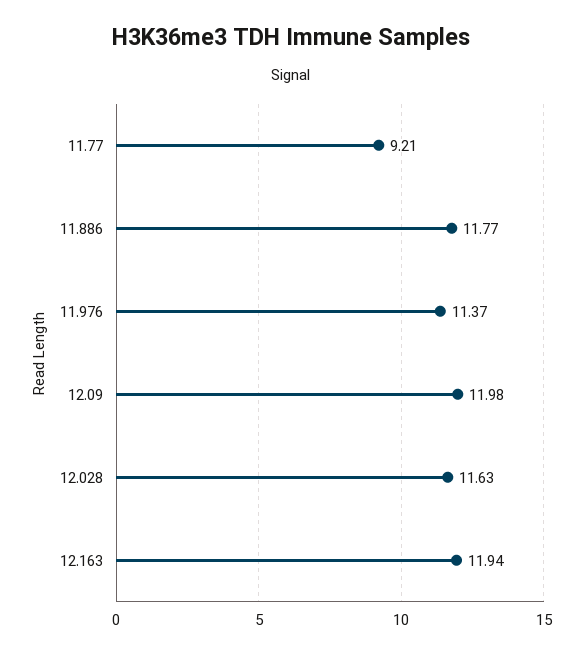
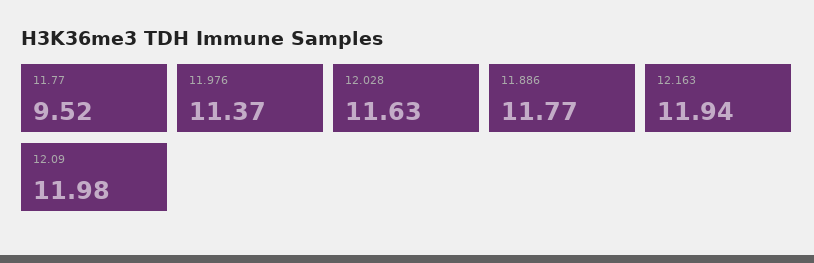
  {
-   "11.77": 9.21,
+   "11.77": 9.52,
    "11.886": 11.77,
    "11.976": 11.37,
    "12.09": 11.98,
    "12.028": 11.63,
    "12.163": 11.94
  }

